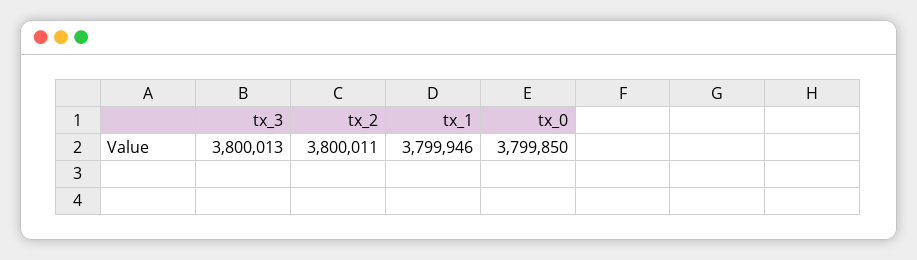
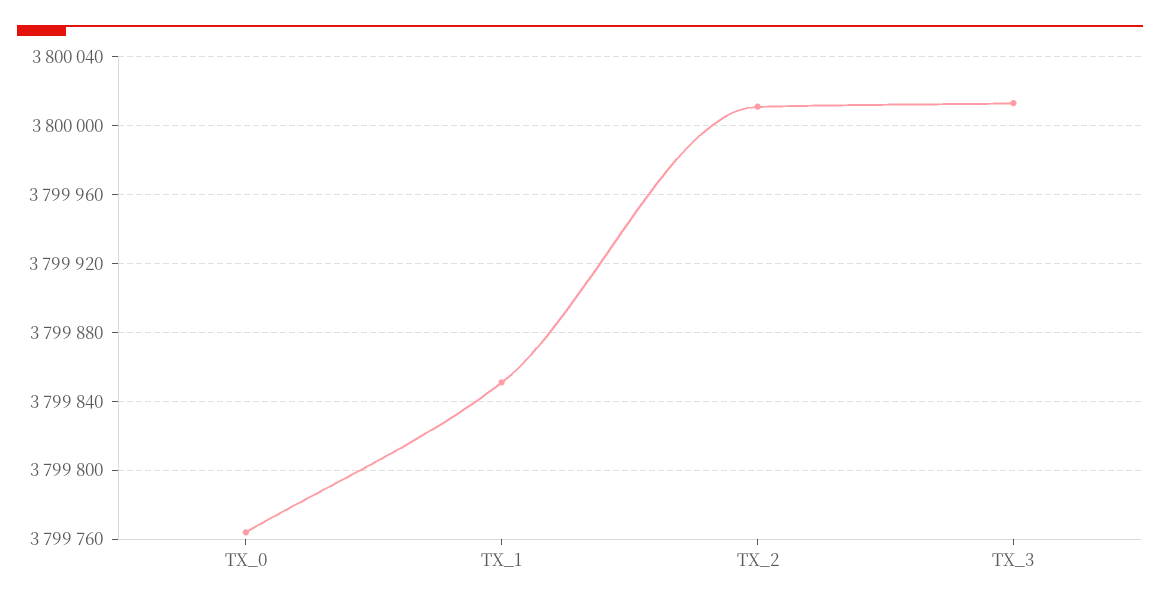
  {
    "tx_3": 3800013,
    "tx_2": 3800011,
-   "tx_1": 3799946,
+   "tx_1": 3799850,
-   "tx_0": 3799850
+   "tx_0": 3799765
  }

